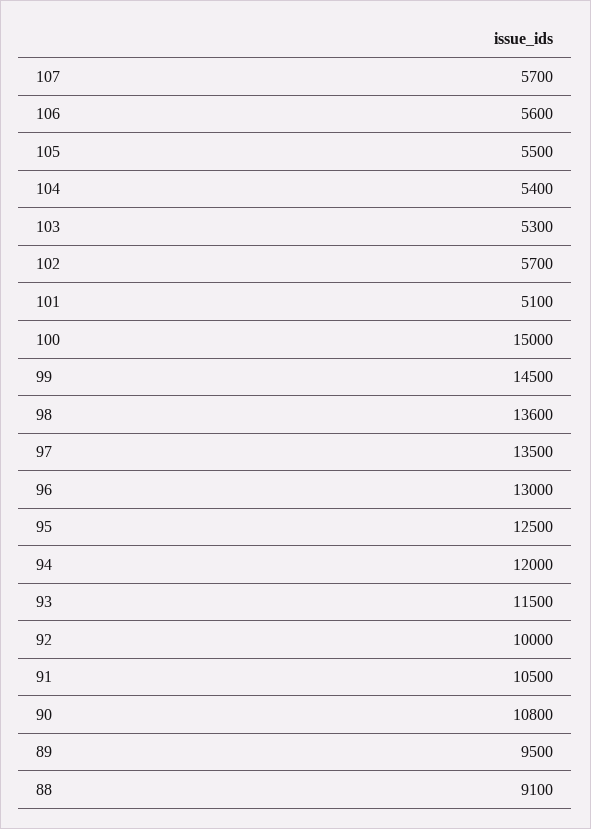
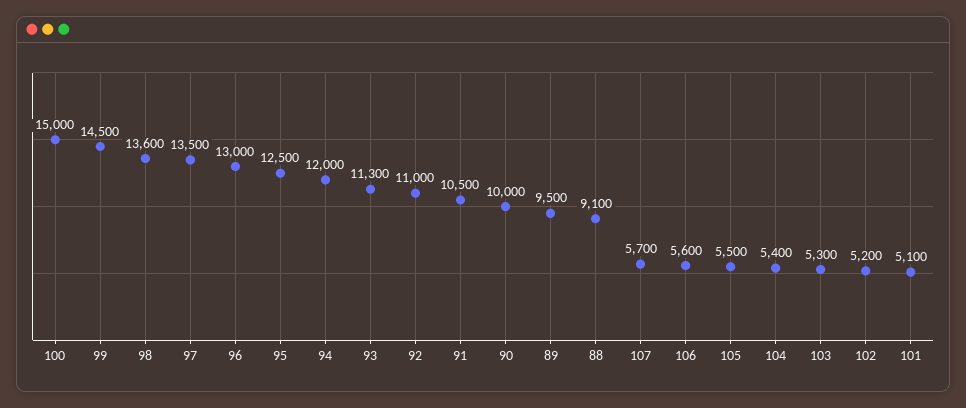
  {
    "107": 5700,
    "106": 5600,
    "105": 5500,
    "104": 5400,
    "103": 5300,
-   "102": 5700,
+   "102": 5200,
    "101": 5100,
    "100": 15000,
    "99": 14500,
    "98": 13600,
    "97": 13500,
    "96": 13000,
    "95": 12500,
    "94": 12000,
-   "93": 11500,
+   "93": 11300,
-   "92": 10000,
+   "92": 11000,
    "91": 10500,
-   "90": 10800,
+   "90": 10000,
    "89": 9500,
    "88": 9100
  }

